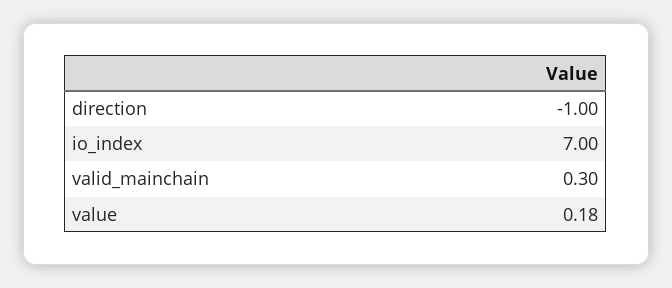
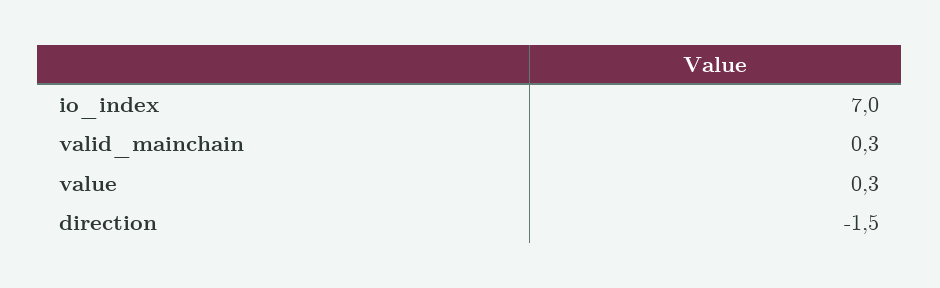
  {
-   "direction": -1,
+   "direction": -1.5,
    "io_index": 7,
    "valid_mainchain": 0.3,
-   "value": 0.18
+   "value": 0.3
  }

